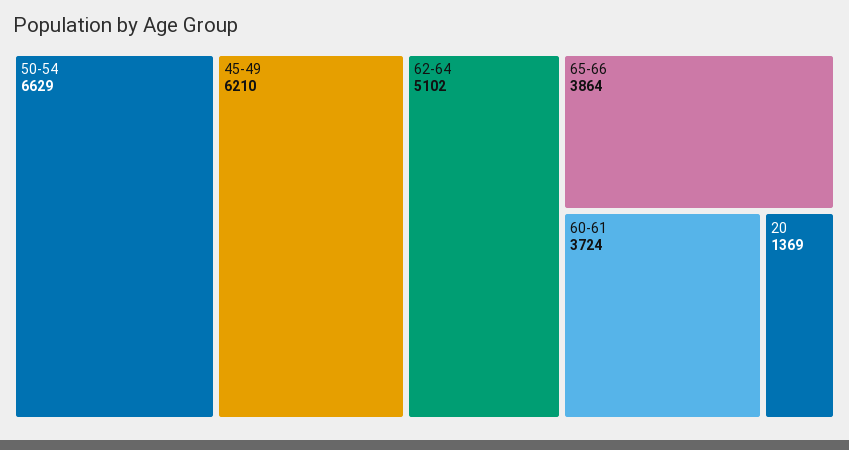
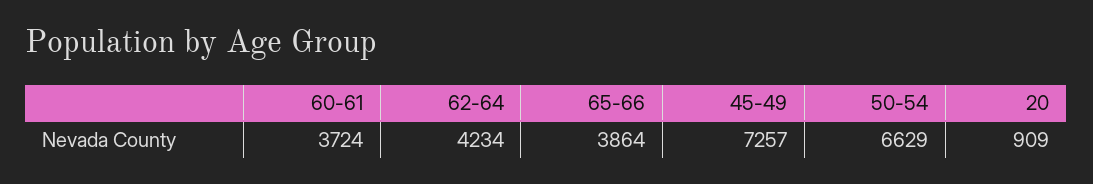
  {
    "50-54": 6629,
-   "45-49": 6210,
+   "45-49": 7257,
-   "62-64": 5102,
+   "62-64": 4234,
    "65-66": 3864,
    "60-61": 3724,
-   "20": 1369
+   "20": 909
  }

